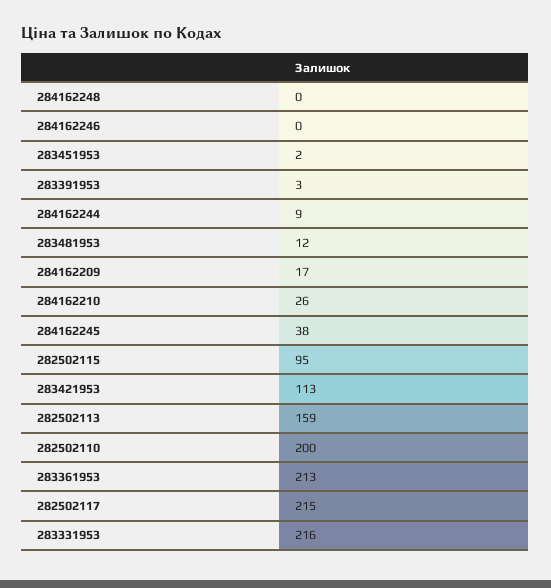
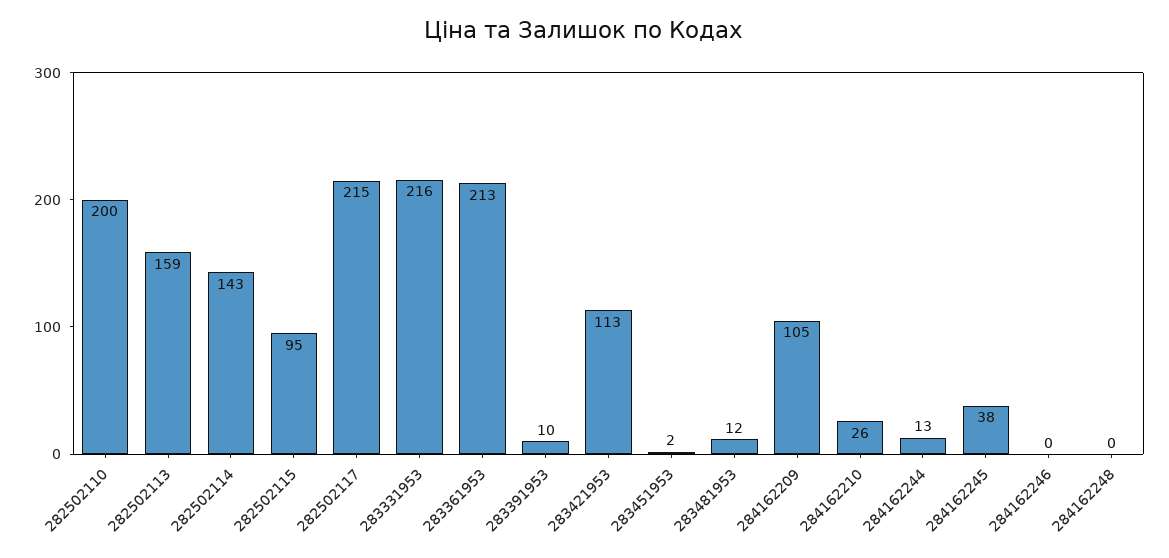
  {
    "284162248": 0,
    "284162246": 0,
    "283451953": 2,
-   "283391953": 3,
+   "283391953": 10,
-   "284162244": 9,
+   "284162244": 13,
    "283481953": 12,
-   "284162209": 17,
+   "284162209": 105,
    "284162210": 26,
    "284162245": 38,
    "282502115": 95,
    "283421953": 113,
    "282502113": 159,
    "282502110": 200,
    "283361953": 213,
    "282502117": 215,
-   "283331953": 216
+   "283331953": 216,
+   "282502114": 143
  }

